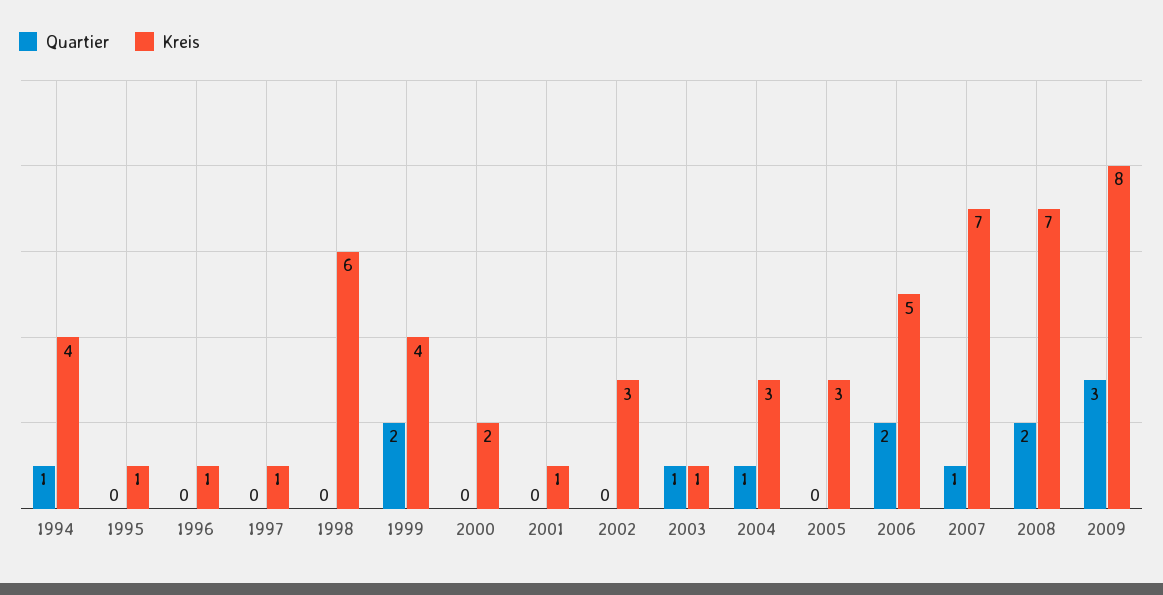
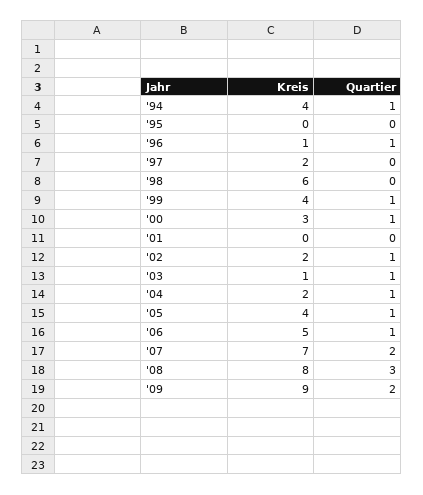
  {
    "Quartier": {
      "1994": 1,
      "1995": 0,
-     "1996": 0,
+     "1996": 1,
      "1997": 0,
      "1998": 0,
-     "1999": 2,
+     "1999": 1,
-     "2000": 0,
+     "2000": 1,
      "2001": 0,
-     "2002": 0,
+     "2002": 1,
      "2003": 1,
      "2004": 1,
-     "2005": 0,
+     "2005": 1,
-     "2006": 2,
+     "2006": 1,
-     "2007": 1,
+     "2007": 2,
-     "2008": 2,
+     "2008": 3,
-     "2009": 3
+     "2009": 2
    },
    "Kreis": {
      "1994": 4,
-     "1995": 1,
+     "1995": 0,
      "1996": 1,
-     "1997": 1,
+     "1997": 2,
      "1998": 6,
      "1999": 4,
-     "2000": 2,
+     "2000": 3,
-     "2001": 1,
+     "2001": 0,
-     "2002": 3,
+     "2002": 2,
      "2003": 1,
-     "2004": 3,
+     "2004": 2,
-     "2005": 3,
+     "2005": 4,
      "2006": 5,
      "2007": 7,
-     "2008": 7,
+     "2008": 8,
-     "2009": 8
+     "2009": 9
    }
  }

